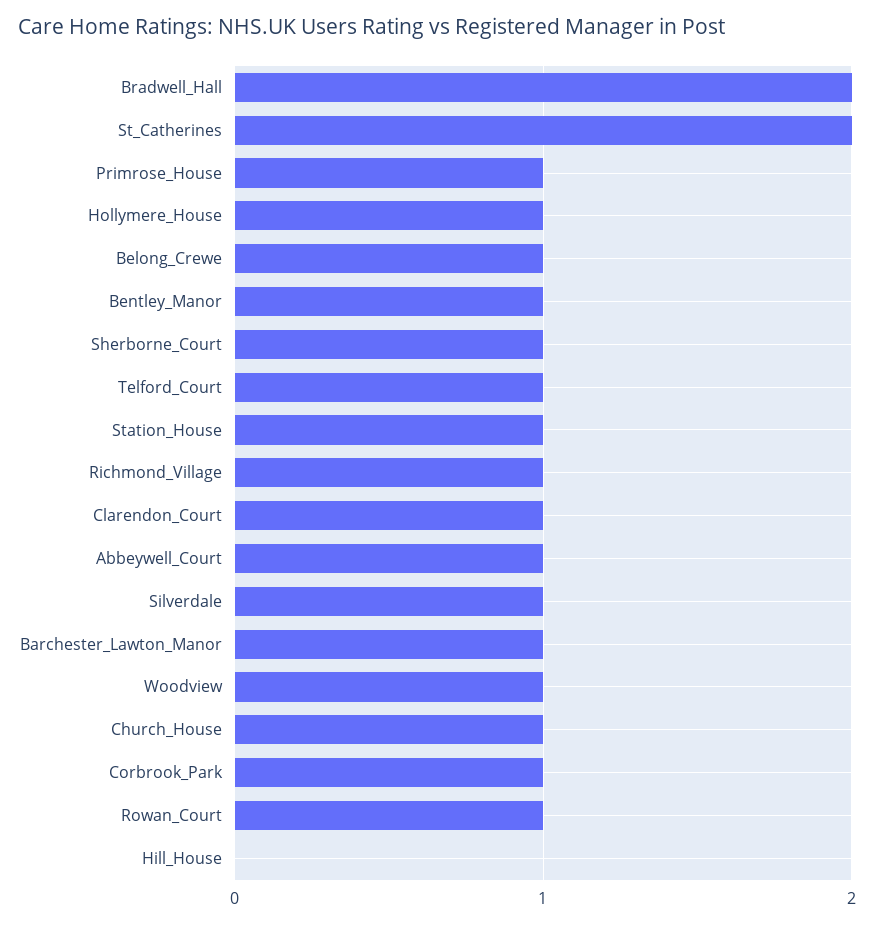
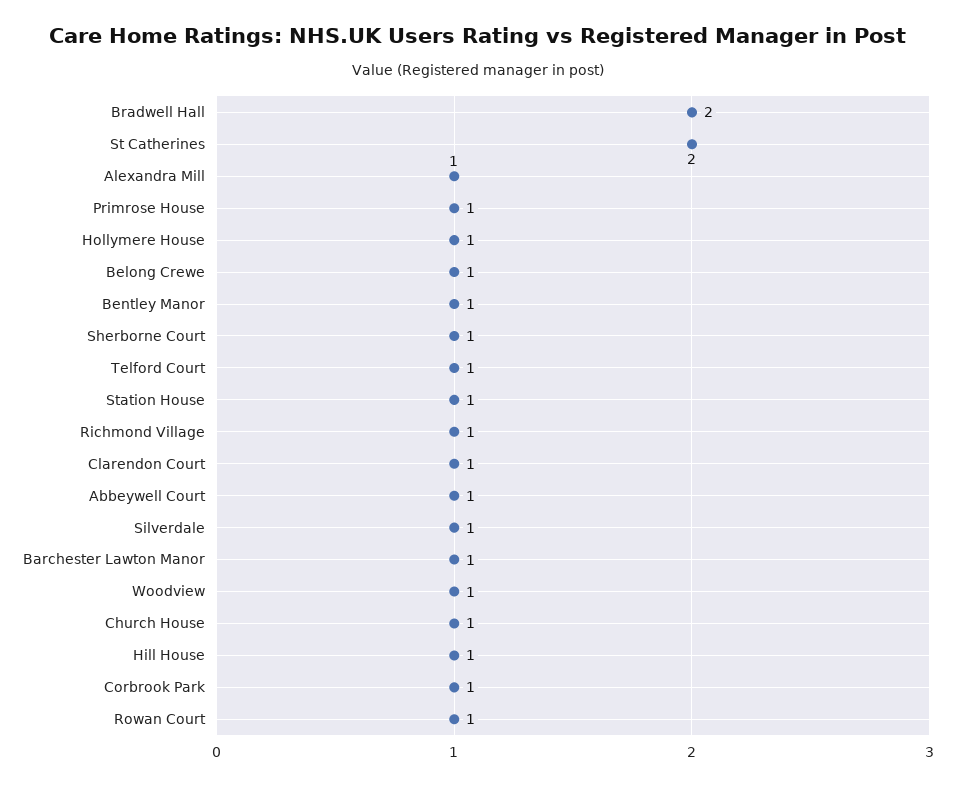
  {
    "Bradwell_Hall": 2,
    "St_Catherines": 2,
    "Primrose_House": 1,
    "Hollymere_House": 1,
    "Belong_Crewe": 1,
    "Bentley_Manor": 1,
    "Sherborne_Court": 1,
    "Telford_Court": 1,
    "Station_House": 1,
    "Richmond_Village": 1,
    "Clarendon_Court": 1,
    "Abbeywell_Court": 1,
    "Silverdale": 1,
    "Barchester_Lawton_Manor": 1,
    "Woodview": 1,
    "Church_House": 1,
    "Corbrook_Park": 1,
    "Rowan_Court": 1,
-   "Hill_House": 0
+   "Hill_House": 1,
+   "Alexandra Mill": 1
  }

